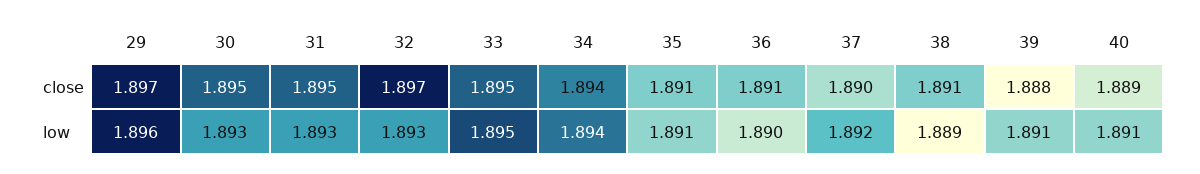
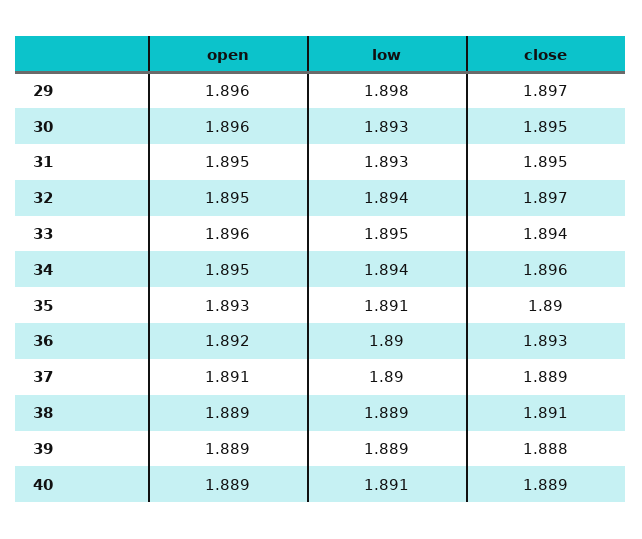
  {
    "29": {
      "close": 1.897,
-     "low": 1.896
+     "low": 1.898,
+     "open": 1.896
    },
    "30": {
      "close": 1.895,
-     "low": 1.893
+     "low": 1.893,
+     "open": 1.896
    },
    "31": {
      "close": 1.895,
-     "low": 1.893
+     "low": 1.893,
+     "open": 1.895
    },
    "32": {
      "close": 1.897,
-     "low": 1.893
+     "low": 1.894,
+     "open": 1.895
    },
    "33": {
-     "close": 1.895,
+     "close": 1.894,
-     "low": 1.895
+     "low": 1.895,
+     "open": 1.896
    },
    "34": {
-     "close": 1.894,
+     "close": 1.896,
-     "low": 1.894
+     "low": 1.894,
+     "open": 1.895
    },
    "35": {
-     "close": 1.891,
+     "close": 1.89,
-     "low": 1.891
+     "low": 1.891,
+     "open": 1.893
    },
    "36": {
-     "close": 1.891,
+     "close": 1.893,
-     "low": 1.89
+     "low": 1.89,
+     "open": 1.892
    },
    "37": {
-     "close": 1.89,
+     "close": 1.889,
-     "low": 1.892
+     "low": 1.89,
+     "open": 1.891
    },
    "38": {
      "close": 1.891,
-     "low": 1.889
+     "low": 1.889,
+     "open": 1.889
    },
    "39": {
      "close": 1.888,
-     "low": 1.891
+     "low": 1.889,
+     "open": 1.889
    },
    "40": {
      "close": 1.889,
-     "low": 1.891
+     "low": 1.891,
+     "open": 1.889
    }
  }

